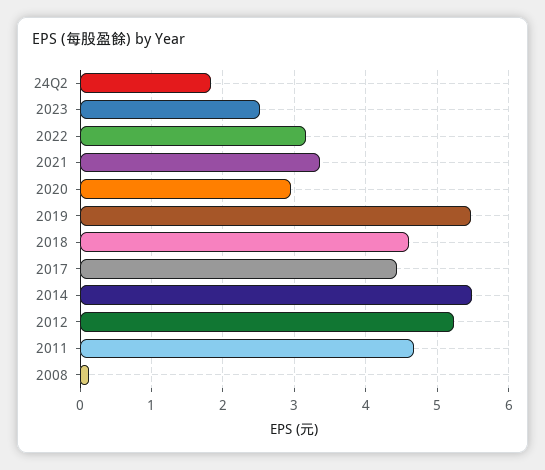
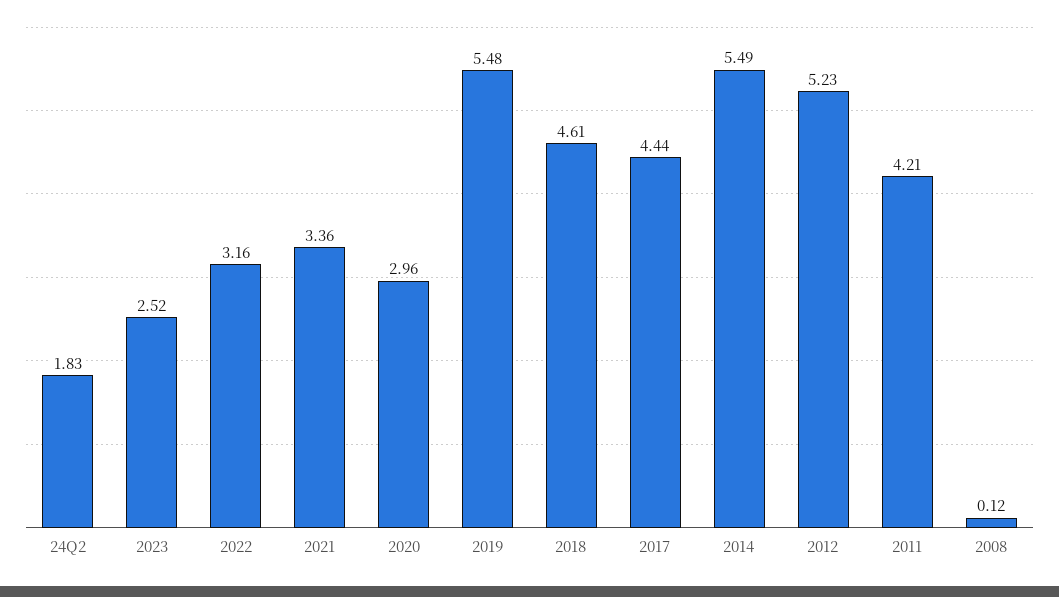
  {
    "24Q2": 1.83,
    "2023": 2.52,
    "2022": 3.16,
    "2021": 3.36,
    "2020": 2.96,
    "2019": 5.48,
    "2018": 4.61,
    "2017": 4.44,
    "2014": 5.49,
    "2012": 5.23,
-   "2011": 4.7,
+   "2011": 4.21,
    "2008": 0.12
  }

